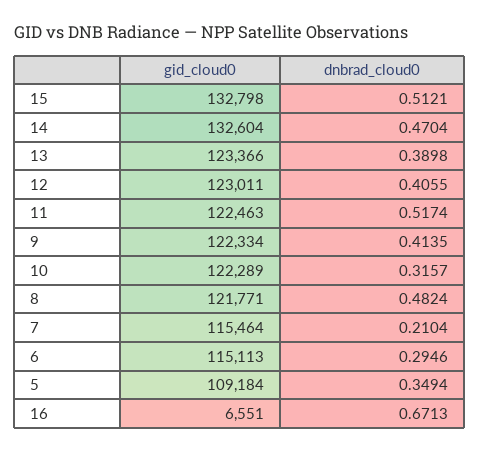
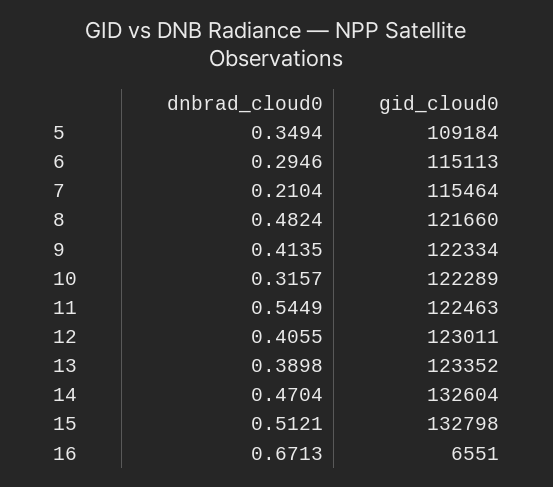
  {
    "gid_cloud0": {
      "15": 132798,
      "14": 132604,
-     "13": 123366,
+     "13": 123352,
      "12": 123011,
      "11": 122463,
      "9": 122334,
      "10": 122289,
-     "8": 121771,
+     "8": 121660,
      "7": 115464,
      "6": 115113,
      "5": 109184,
      "16": 6551
    },
    "dnbrad_cloud0": {
      "15": 0.5121,
      "14": 0.4704,
      "13": 0.3898,
      "12": 0.4055,
-     "11": 0.5174,
+     "11": 0.5449,
      "9": 0.4135,
      "10": 0.3157,
      "8": 0.4824,
      "7": 0.2104,
      "6": 0.2946,
      "5": 0.3494,
      "16": 0.6713
    }
  }

